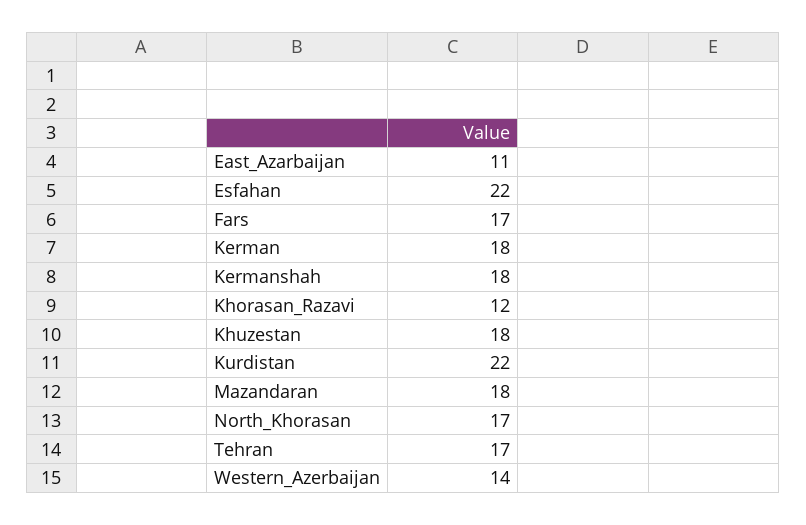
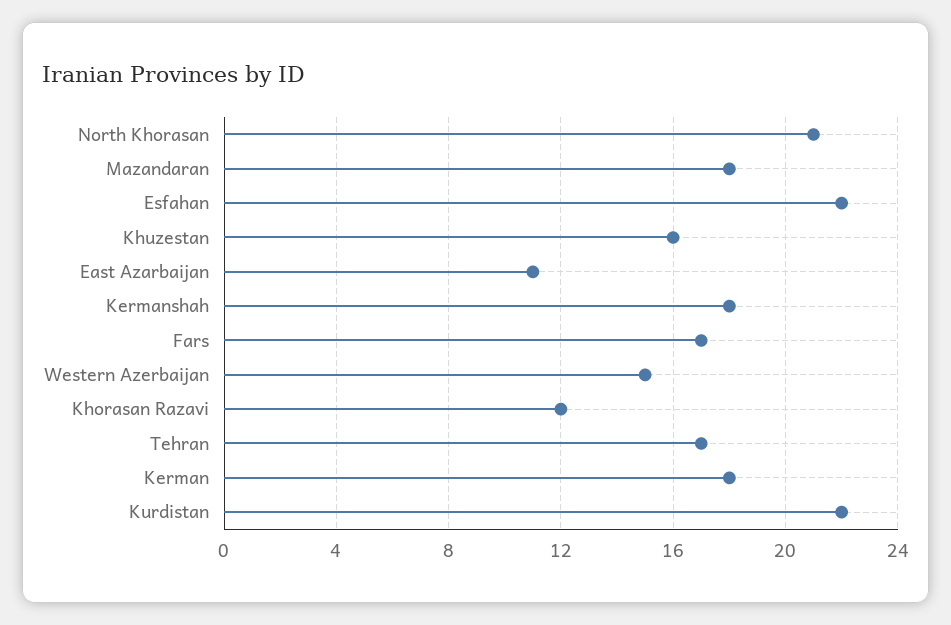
  {
    "East_Azarbaijan": 11,
    "Esfahan": 22,
    "Fars": 17,
    "Kerman": 18,
    "Kermanshah": 18,
    "Khorasan_Razavi": 12,
-   "Khuzestan": 18,
+   "Khuzestan": 16,
    "Kurdistan": 22,
    "Mazandaran": 18,
-   "North_Khorasan": 17,
+   "North_Khorasan": 21,
    "Tehran": 17,
-   "Western_Azerbaijan": 14
+   "Western_Azerbaijan": 15
  }

